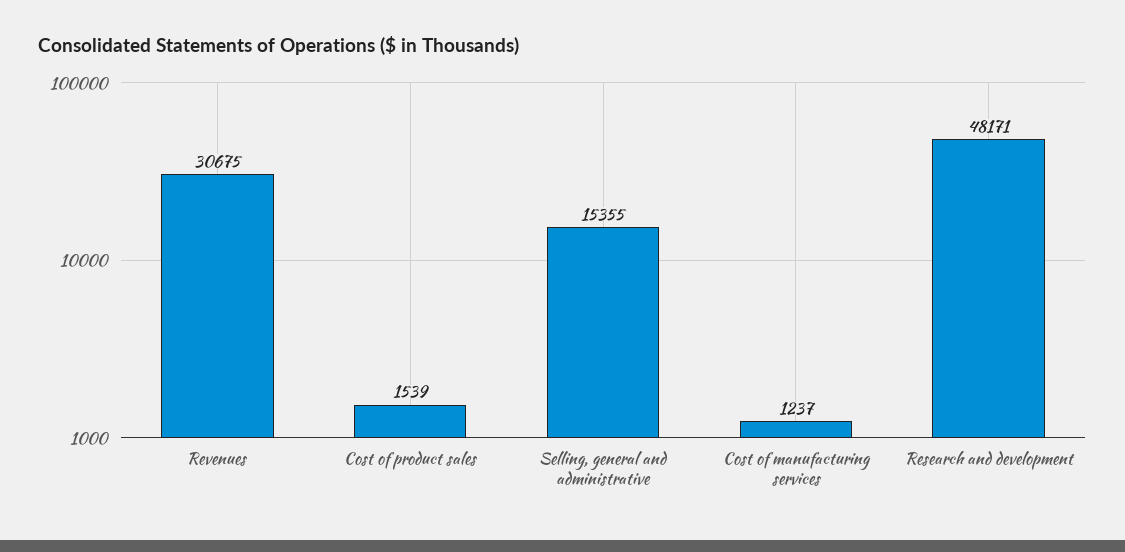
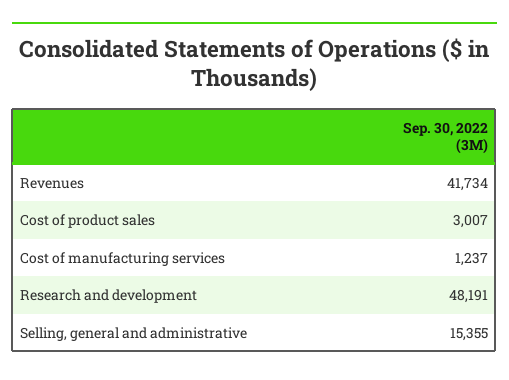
  {
-   "Revenues": 30675,
+   "Revenues": 41734,
-   "Cost of product sales": 1539,
+   "Cost of product sales": 3007,
    "Selling, general and administrative": 15355,
    "Cost of manufacturing services": 1237,
-   "Research and development": 48171
+   "Research and development": 48191
  }

